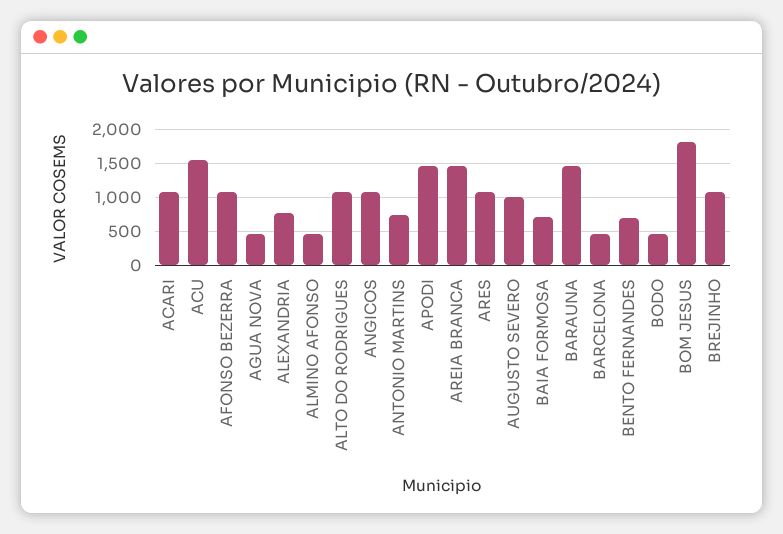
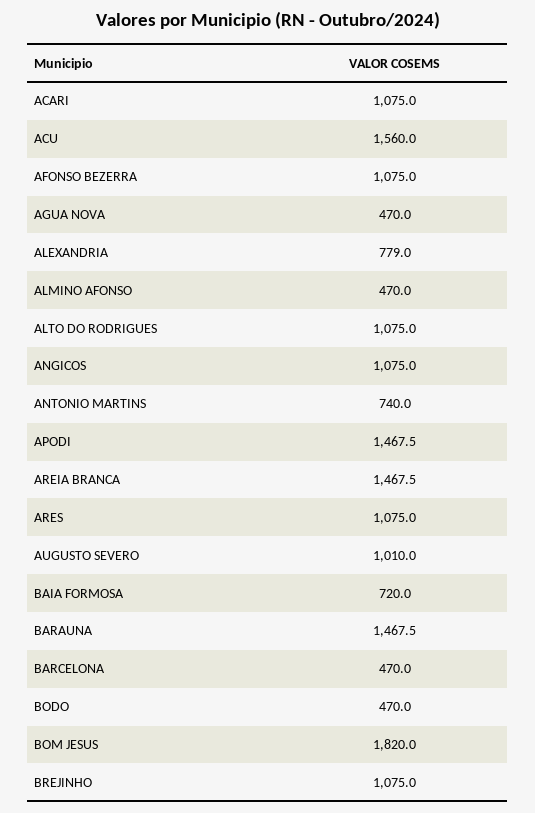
  {
    "ACARI": 1075,
    "ACU": 1560,
    "AFONSO BEZERRA": 1075,
    "AGUA NOVA": 470,
    "ALEXANDRIA": 779,
    "ALMINO AFONSO": 470,
    "ALTO DO RODRIGUES": 1075,
    "ANGICOS": 1075,
    "ANTONIO MARTINS": 740,
    "APODI": 1467.5,
    "AREIA BRANCA": 1467.5,
    "ARES": 1075,
    "AUGUSTO SEVERO": 1010,
    "BAIA FORMOSA": 720,
    "BARAUNA": 1467.5,
    "BARCELONA": 470,
-   "BENTO FERNANDES": 700,
    "BODO": 470,
    "BOM JESUS": 1820,
    "BREJINHO": 1075
  }

